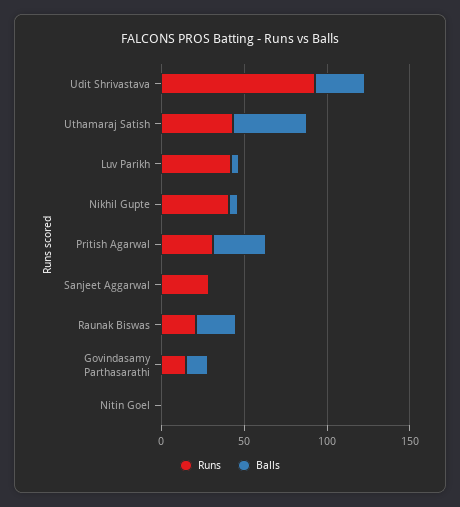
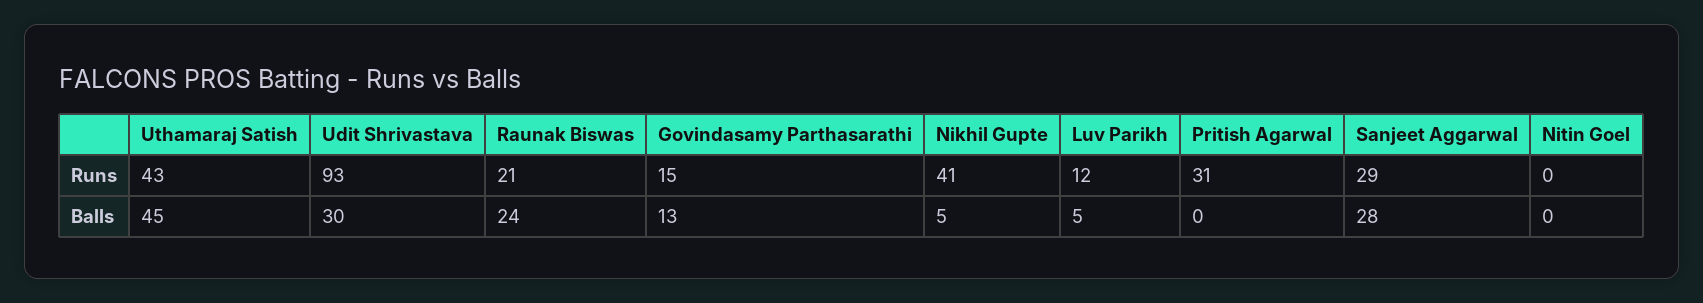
  {
    "Runs": {
      "Udit Shrivastava": 93,
      "Uthamaraj Satish": 43,
-     "Luv Parikh": 40,
+     "Luv Parikh": 12,
      "Nikhil Gupte": 41,
      "Pritish Agarwal": 31,
      "Sanjeet Aggarwal": 29,
      "Raunak Biswas": 21,
      "Govindasamy Parthasarathi": 15,
      "Nitin Goel": 0
    },
    "Balls": {
      "Udit Shrivastava": 30,
      "Uthamaraj Satish": 45,
      "Luv Parikh": 5,
      "Nikhil Gupte": 5,
-     "Pritish Agarwal": 30,
+     "Pritish Agarwal": 0,
-     "Sanjeet Aggarwal": 0,
+     "Sanjeet Aggarwal": 28,
      "Raunak Biswas": 24,
      "Govindasamy Parthasarathi": 13,
      "Nitin Goel": 0
    }
  }

